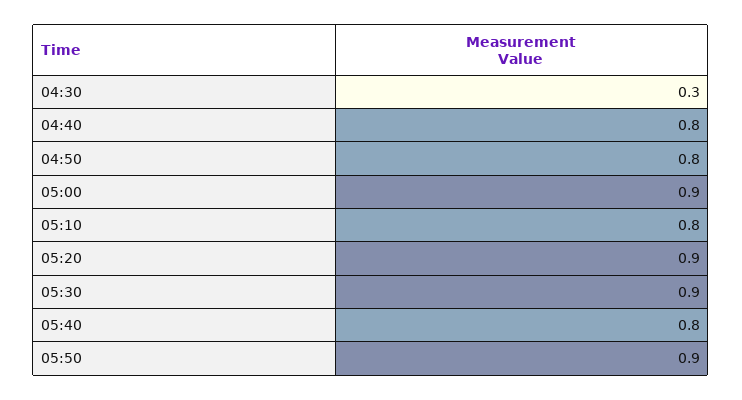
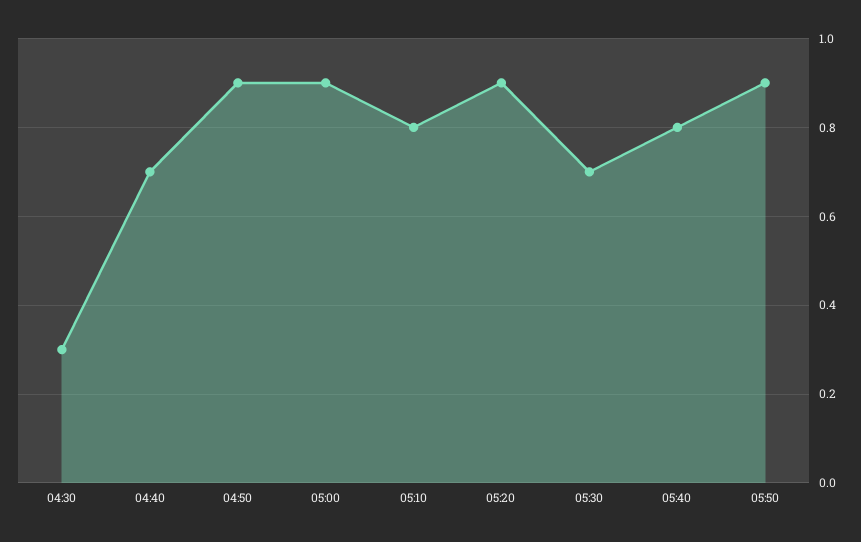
  {
    "04:30": 0.3,
-   "04:40": 0.8,
+   "04:40": 0.7,
-   "04:50": 0.8,
+   "04:50": 0.9,
    "05:00": 0.9,
    "05:10": 0.8,
    "05:20": 0.9,
-   "05:30": 0.9,
+   "05:30": 0.7,
    "05:40": 0.8,
    "05:50": 0.9
  }

